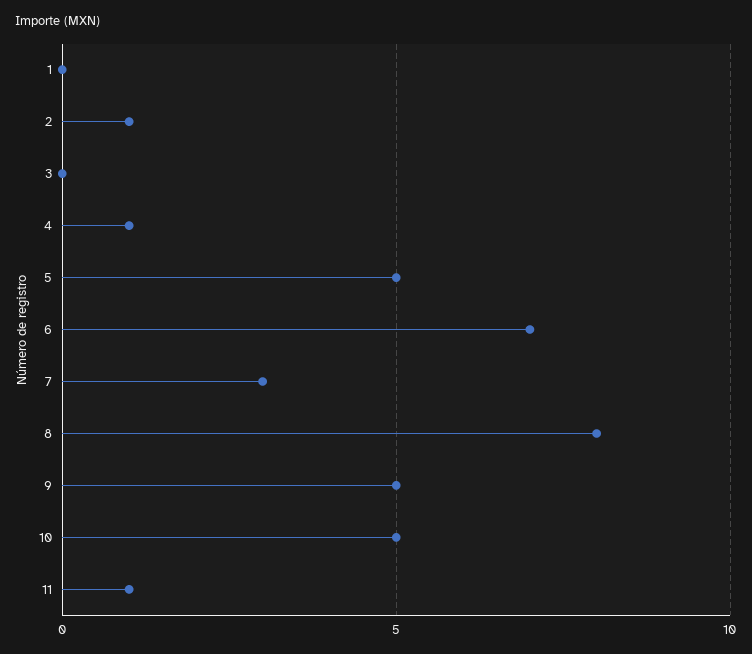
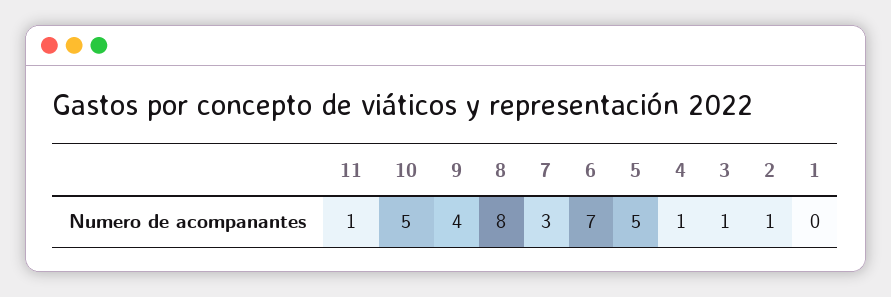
  {
    "1": 0,
    "2": 1,
-   "3": 0,
+   "3": 1,
    "4": 1,
    "5": 5,
    "6": 7,
    "7": 3,
    "8": 8,
-   "9": 5,
+   "9": 4,
    "10": 5,
    "11": 1
  }

